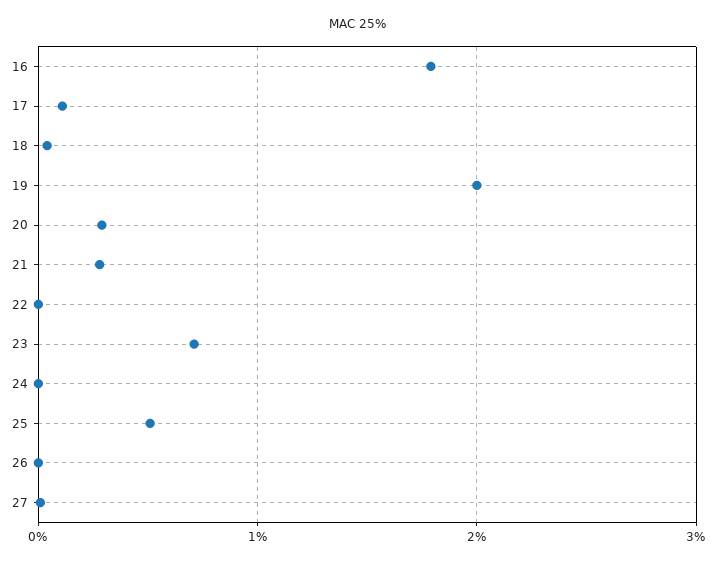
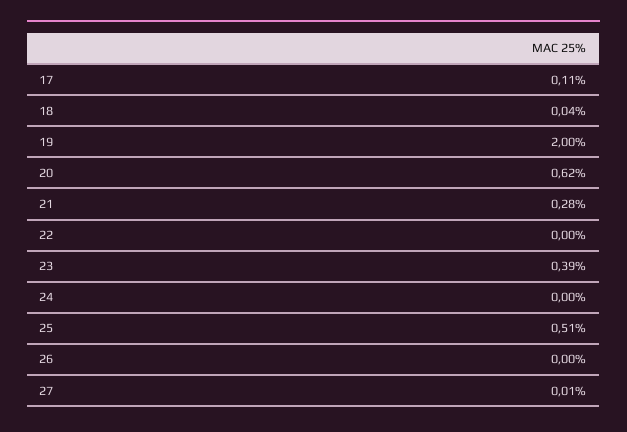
  {
-   "16": 1.8,
    "17": 0.11,
    "18": 0.04,
    "19": 2,
-   "20": 0.3,
+   "20": 0.62,
    "21": 0.28,
    "22": 0,
-   "23": 0.7,
+   "23": 0.39,
    "24": 0,
    "25": 0.51,
    "26": 0,
    "27": 0.01
  }

